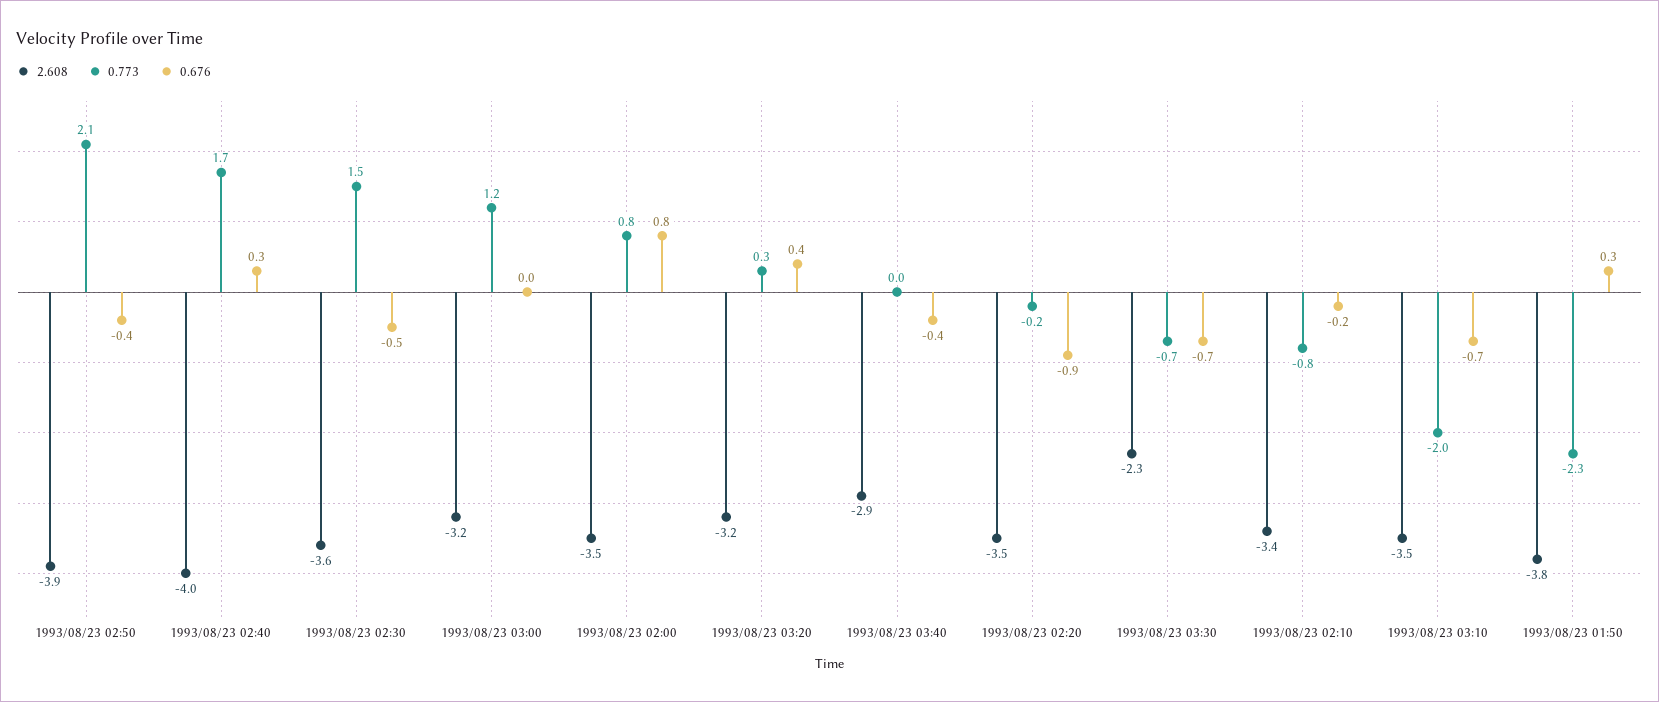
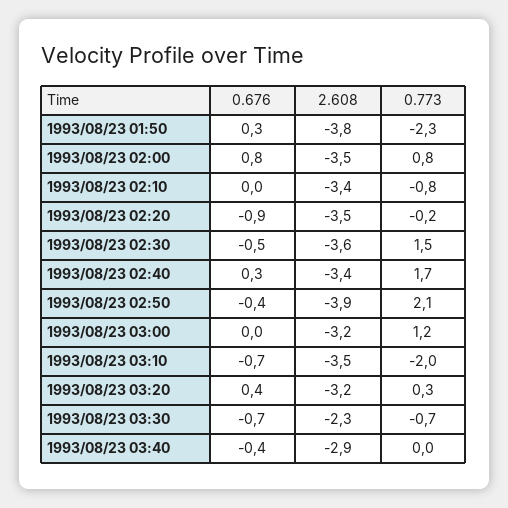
  {
    "2.608": {
      "1993/08/23 02:50": -3.9,
-     "1993/08/23 02:40": -4,
+     "1993/08/23 02:40": -3.4,
      "1993/08/23 02:30": -3.6,
      "1993/08/23 03:00": -3.2,
      "1993/08/23 02:00": -3.5,
      "1993/08/23 03:20": -3.2,
      "1993/08/23 03:40": -2.9,
      "1993/08/23 02:20": -3.5,
      "1993/08/23 03:30": -2.3,
      "1993/08/23 02:10": -3.4,
      "1993/08/23 03:10": -3.5,
      "1993/08/23 01:50": -3.8
    },
    "0.773": {
      "1993/08/23 02:50": 2.1,
      "1993/08/23 02:40": 1.7,
      "1993/08/23 02:30": 1.5,
      "1993/08/23 03:00": 1.2,
      "1993/08/23 02:00": 0.8,
      "1993/08/23 03:20": 0.3,
      "1993/08/23 03:40": 0,
      "1993/08/23 02:20": -0.2,
      "1993/08/23 03:30": -0.7,
      "1993/08/23 02:10": -0.8,
      "1993/08/23 03:10": -2,
      "1993/08/23 01:50": -2.3
    },
    "0.676": {
      "1993/08/23 02:50": -0.4,
      "1993/08/23 02:40": 0.3,
      "1993/08/23 02:30": -0.5,
      "1993/08/23 03:00": 0,
      "1993/08/23 02:00": 0.8,
      "1993/08/23 03:20": 0.4,
      "1993/08/23 03:40": -0.4,
      "1993/08/23 02:20": -0.9,
      "1993/08/23 03:30": -0.7,
-     "1993/08/23 02:10": -0.2,
+     "1993/08/23 02:10": 0,
      "1993/08/23 03:10": -0.7,
      "1993/08/23 01:50": 0.3
    }
  }

